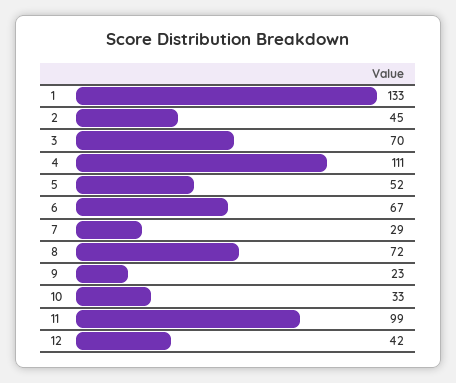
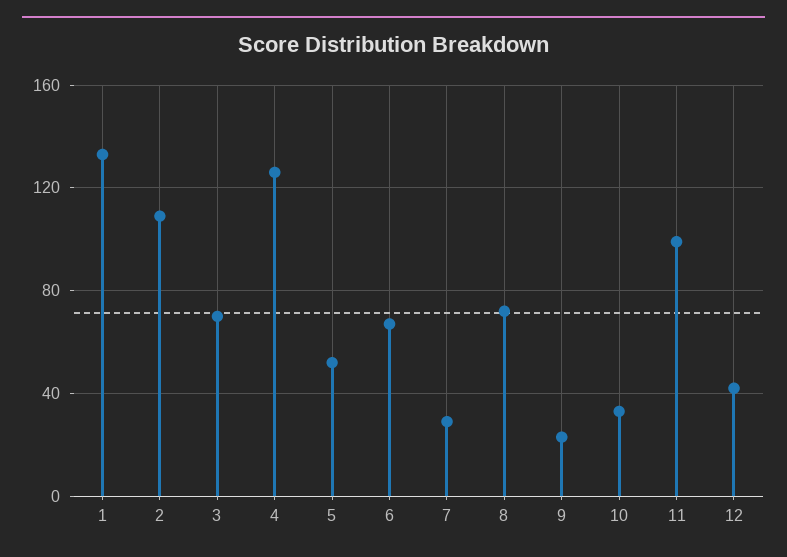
  {
    "1": 133,
-   "2": 45,
+   "2": 110,
    "3": 70,
-   "4": 111,
+   "4": 125,
    "5": 52,
    "6": 67,
    "7": 29,
    "8": 72,
    "9": 23,
    "10": 33,
    "11": 99,
    "12": 42
  }

